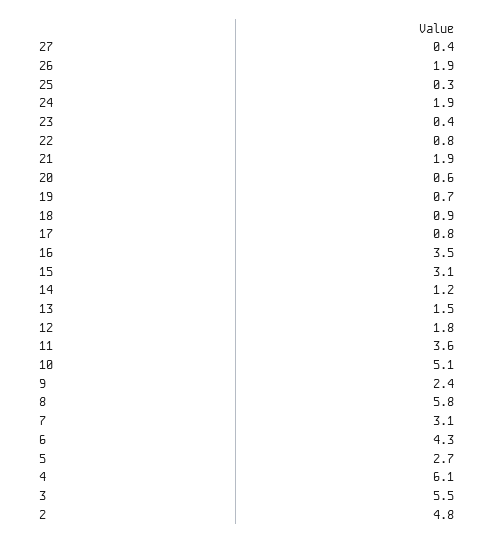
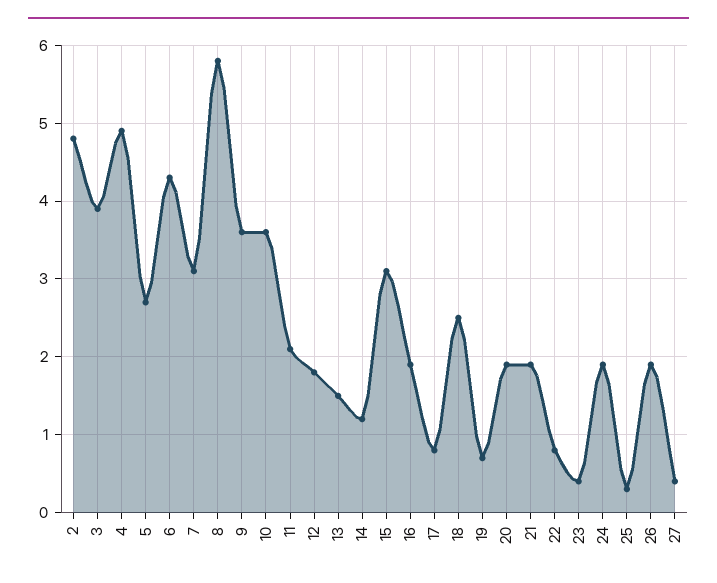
  {
    "27": 0.4,
    "26": 1.9,
    "25": 0.3,
    "24": 1.9,
    "23": 0.4,
    "22": 0.8,
    "21": 1.9,
-   "20": 0.6,
+   "20": 1.9,
    "19": 0.7,
-   "18": 0.9,
+   "18": 2.5,
    "17": 0.8,
-   "16": 3.5,
+   "16": 1.9,
    "15": 3.1,
    "14": 1.2,
    "13": 1.5,
    "12": 1.8,
-   "11": 3.6,
+   "11": 2.1,
-   "10": 5.1,
+   "10": 3.6,
-   "9": 2.4,
+   "9": 3.6,
    "8": 5.8,
    "7": 3.1,
    "6": 4.3,
    "5": 2.7,
-   "4": 6.1,
+   "4": 4.9,
-   "3": 5.5,
+   "3": 3.9,
    "2": 4.8
  }

